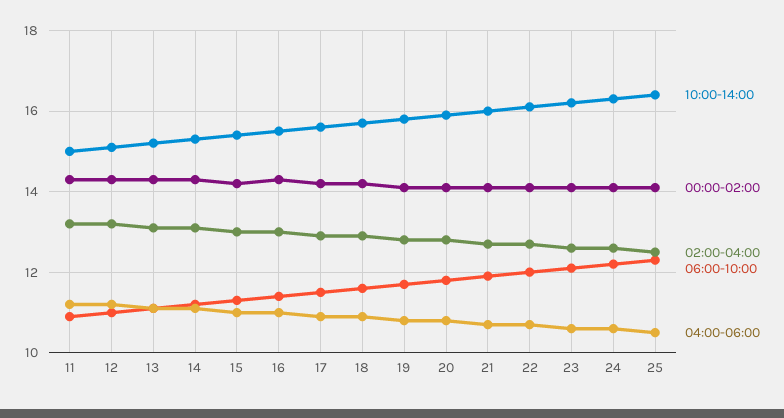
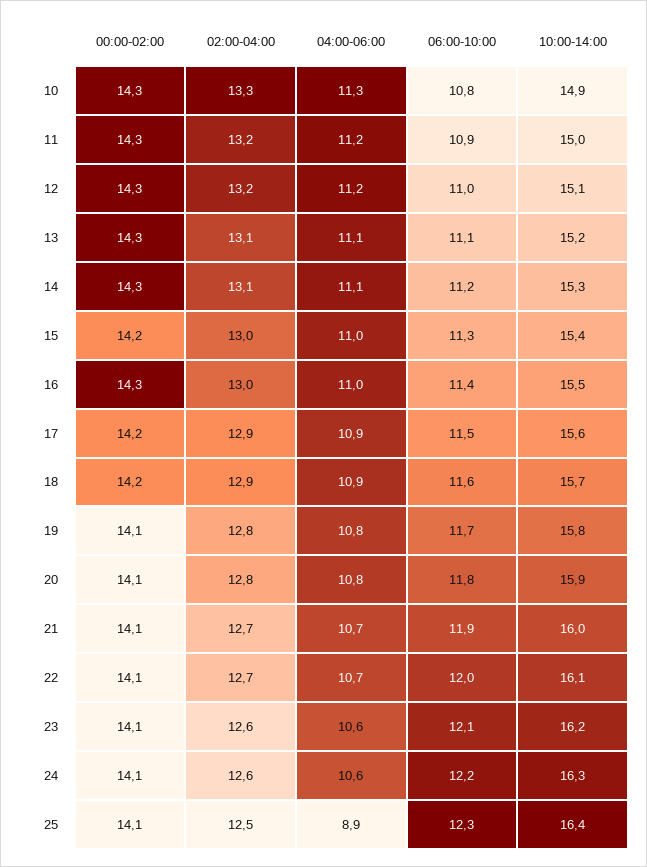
  {
    "10:00-14:00": {
      "11": 15,
      "12": 15.1,
      "13": 15.2,
      "14": 15.3,
      "15": 15.4,
      "16": 15.5,
      "17": 15.6,
      "18": 15.7,
      "19": 15.8,
      "20": 15.9,
      "21": 16,
      "22": 16.1,
      "23": 16.2,
      "24": 16.3,
-     "25": 16.4
+     "25": 16.4,
+     "10": 14.9
    },
    "00:00-02:00": {
      "11": 14.3,
      "12": 14.3,
      "13": 14.3,
      "14": 14.3,
      "15": 14.2,
      "16": 14.3,
      "17": 14.2,
      "18": 14.2,
      "19": 14.1,
      "20": 14.1,
      "21": 14.1,
      "22": 14.1,
      "23": 14.1,
      "24": 14.1,
-     "25": 14.1
+     "25": 14.1,
+     "10": 14.3
    },
    "02:00-04:00": {
      "11": 13.2,
      "12": 13.2,
      "13": 13.1,
      "14": 13.1,
      "15": 13,
      "16": 13,
      "17": 12.9,
      "18": 12.9,
      "19": 12.8,
      "20": 12.8,
      "21": 12.7,
      "22": 12.7,
      "23": 12.6,
      "24": 12.6,
-     "25": 12.5
+     "25": 12.5,
+     "10": 13.3
    },
    "06:00-10:00": {
      "11": 10.9,
      "12": 11,
      "13": 11.1,
      "14": 11.2,
      "15": 11.3,
      "16": 11.4,
      "17": 11.5,
      "18": 11.6,
      "19": 11.7,
      "20": 11.8,
      "21": 11.9,
      "22": 12,
      "23": 12.1,
      "24": 12.2,
-     "25": 12.3
+     "25": 12.3,
+     "10": 10.8
    },
    "04:00-06:00": {
      "11": 11.2,
      "12": 11.2,
      "13": 11.1,
      "14": 11.1,
      "15": 11,
      "16": 11,
      "17": 10.9,
      "18": 10.9,
      "19": 10.8,
      "20": 10.8,
      "21": 10.7,
      "22": 10.7,
      "23": 10.6,
      "24": 10.6,
-     "25": 10.5
+     "25": 8.9,
+     "10": 11.3
    }
  }

